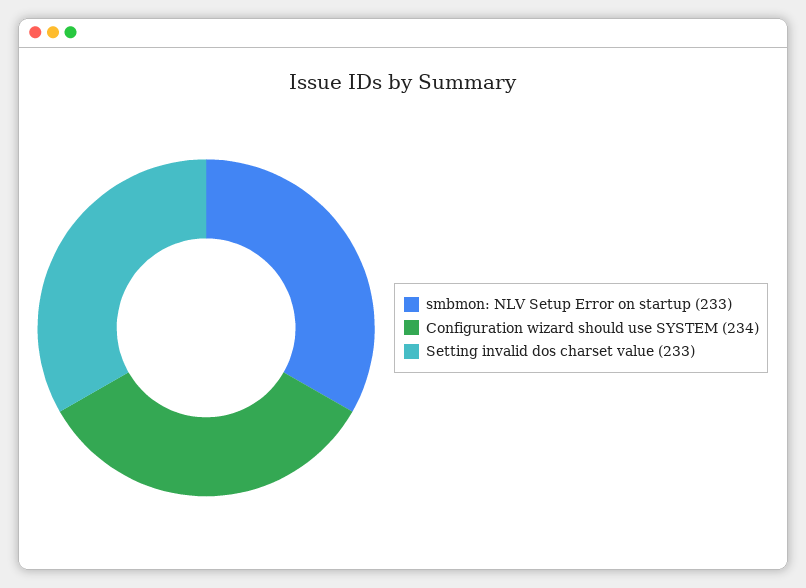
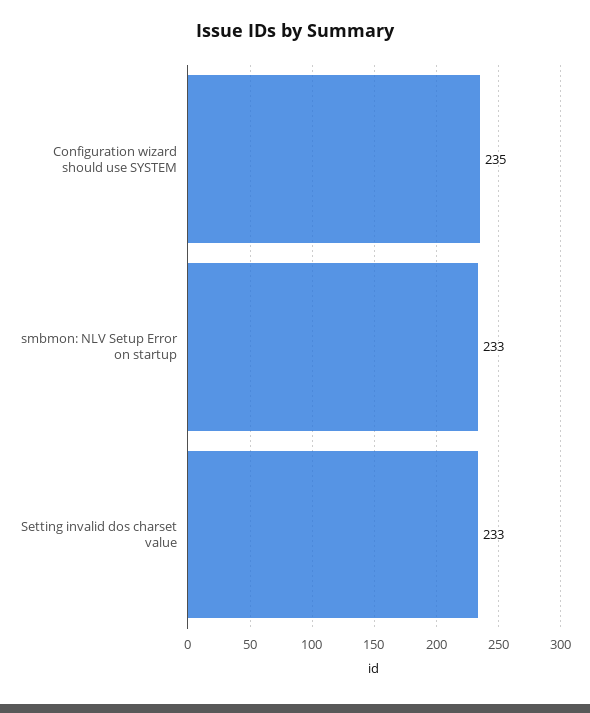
  {
    "smbmon: NLV Setup Error on startup": 233,
-   "Configuration wizard should use SYSTEM": 234,
+   "Configuration wizard should use SYSTEM": 235,
    "Setting invalid dos charset value": 233
  }

